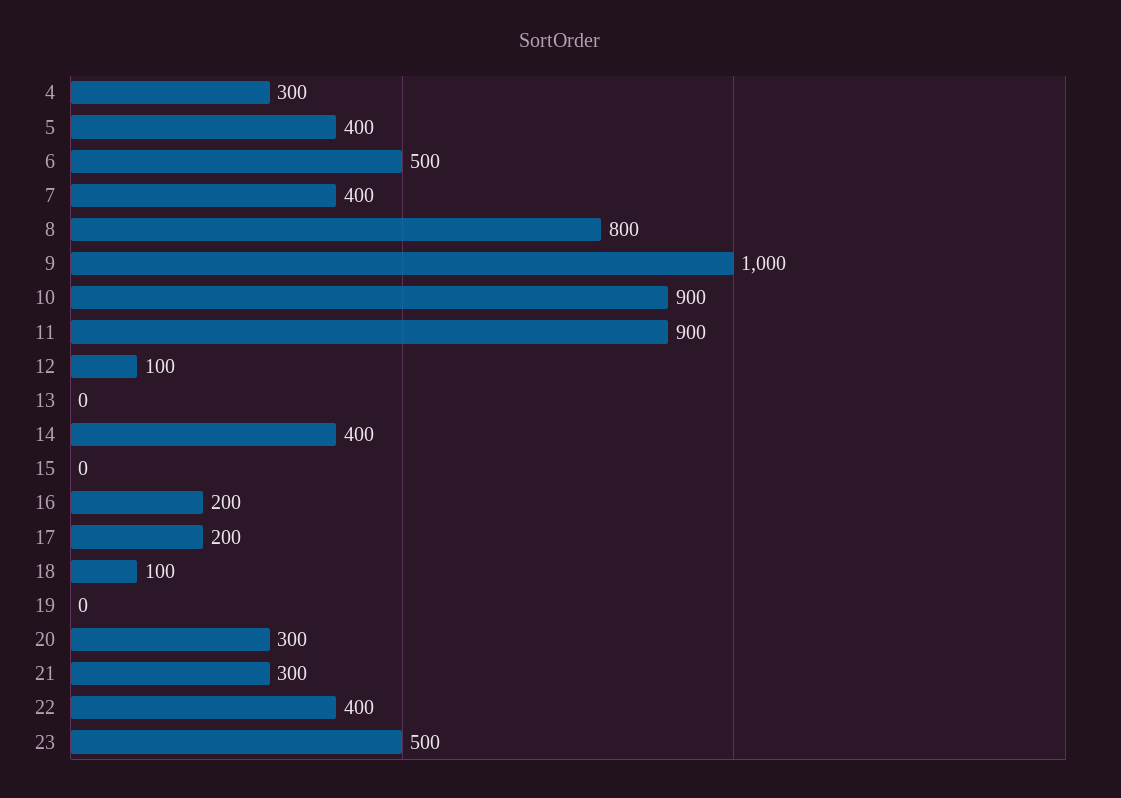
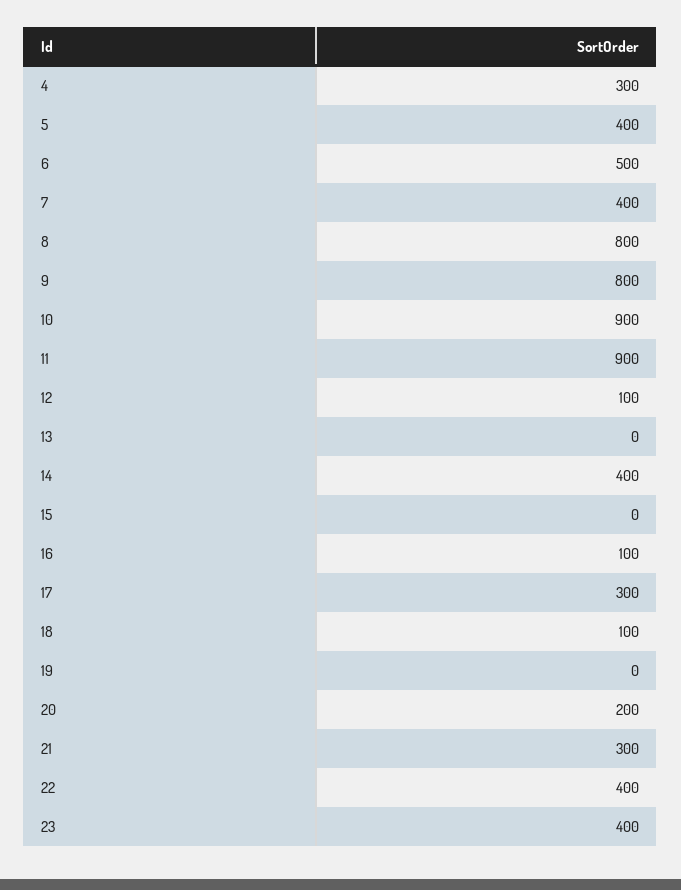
  {
    "4": 300,
    "5": 400,
    "6": 500,
    "7": 400,
    "8": 800,
-   "9": 1000,
+   "9": 800,
    "10": 900,
    "11": 900,
    "12": 100,
    "13": 0,
    "14": 400,
    "15": 0,
-   "16": 200,
+   "16": 100,
-   "17": 200,
+   "17": 300,
    "18": 100,
    "19": 0,
-   "20": 300,
+   "20": 200,
    "21": 300,
    "22": 400,
-   "23": 500
+   "23": 400
  }

